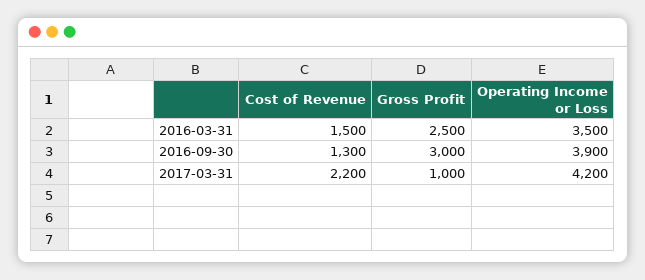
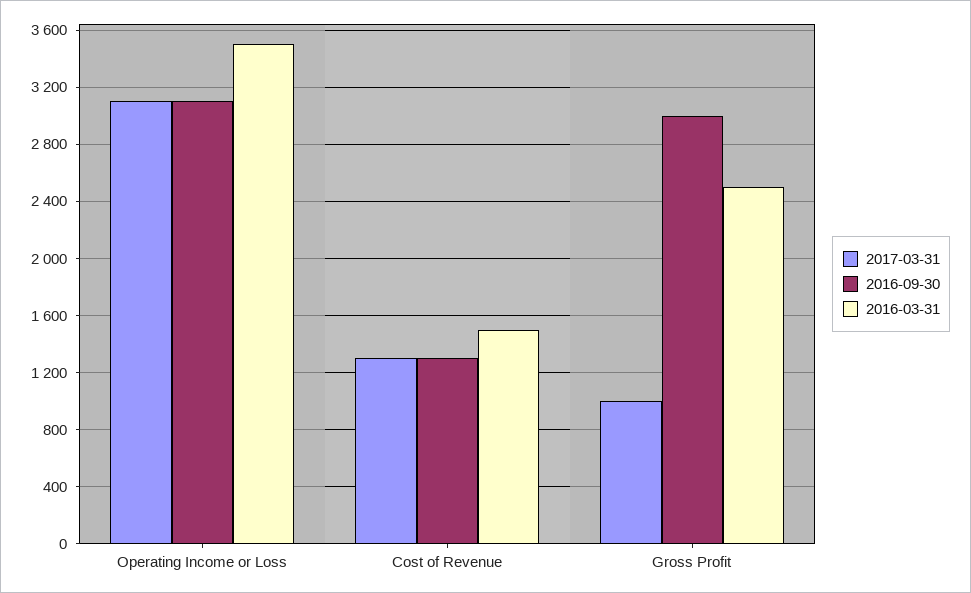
  {
    "2016-03-31": {
      "Cost of Revenue": 1500,
      "Gross Profit": 2500,
      "Operating Income or Loss": 3500
    },
    "2016-09-30": {
      "Cost of Revenue": 1300,
      "Gross Profit": 3000,
-     "Operating Income or Loss": 3900
+     "Operating Income or Loss": 3100
    },
    "2017-03-31": {
-     "Cost of Revenue": 2200,
+     "Cost of Revenue": 1300,
      "Gross Profit": 1000,
-     "Operating Income or Loss": 4200
+     "Operating Income or Loss": 3100
    }
  }

